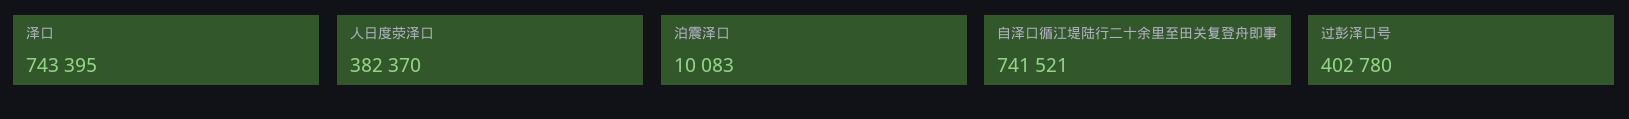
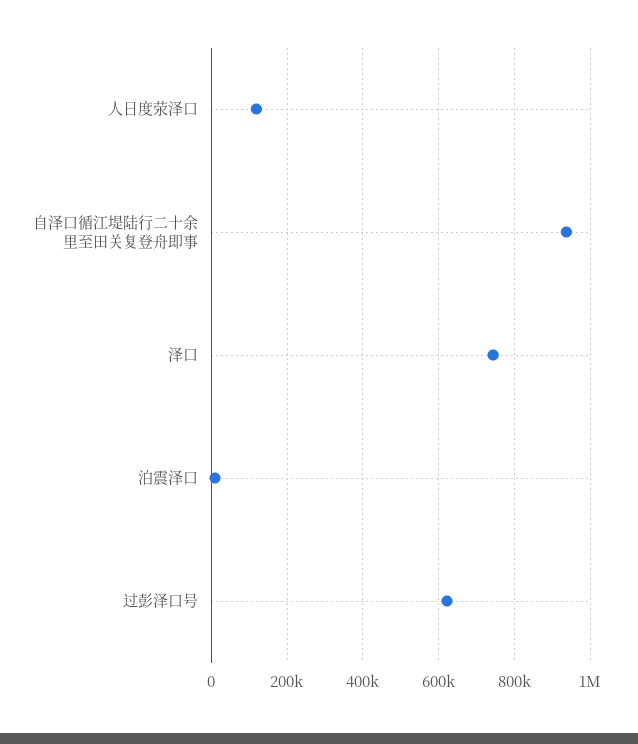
  {
    "泽口": 743395,
-   "人日度荥泽口": 382370,
+   "人日度荥泽口": 120000,
    "泊震泽口": 10083,
-   "自泽口循江堤陆行二十余里至田关复登舟即事": 741521,
+   "自泽口循江堤陆行二十余里至田关复登舟即事": 940000,
-   "过彭泽口号": 402780
+   "过彭泽口号": 620000
  }

